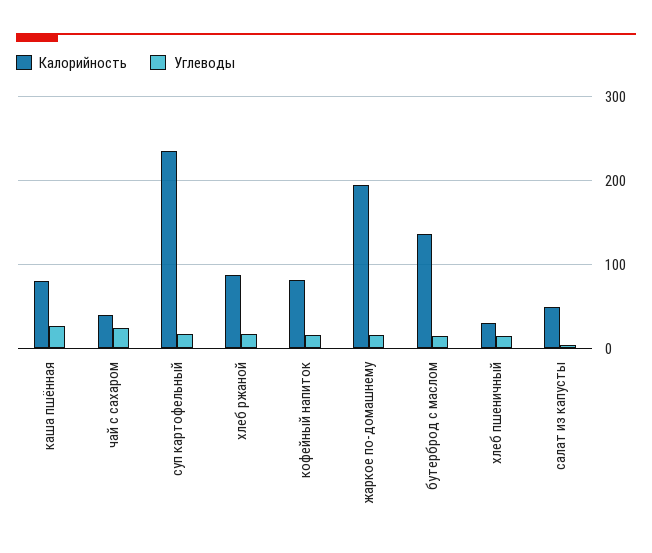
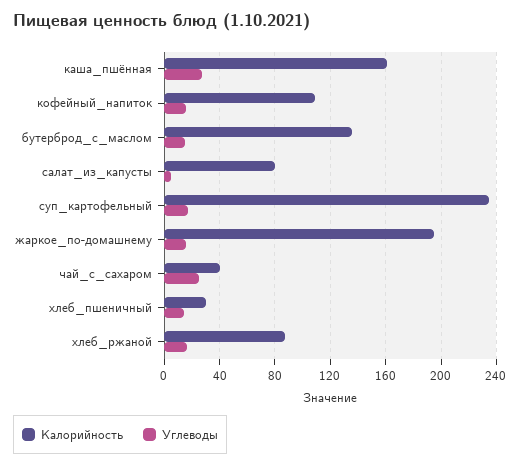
  {
    "Калорийность": {
-     "каша пшённая": 80,
+     "каша пшённая": 160,
      "чай с сахаром": 40,
      "суп картофельный": 235,
      "хлеб ржаной": 85,
-     "кофейный напиток": 80,
+     "кофейный напиток": 110,
      "жаркое по-домашнему": 195,
      "бутерброд с маслом": 135,
      "хлеб пшеничный": 30,
-     "салат из капусты": 50
+     "салат из капусты": 80
    },
    "Углеводы": {
      "каша пшённая": 25,
      "чай с сахаром": 25,
      "суп картофельный": 15,
      "хлеб ржаной": 15,
      "кофейный напиток": 15,
      "жаркое по-домашнему": 15,
      "бутерброд с маслом": 15,
      "хлеб пшеничный": 15,
      "салат из капусты": 5
    }
  }

